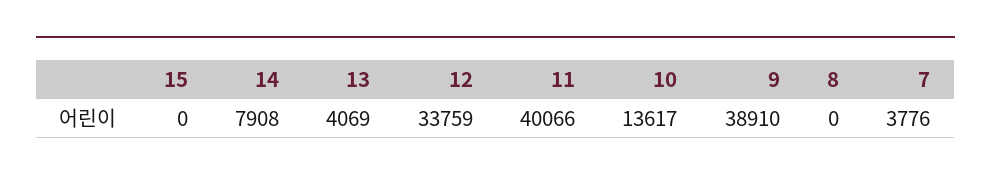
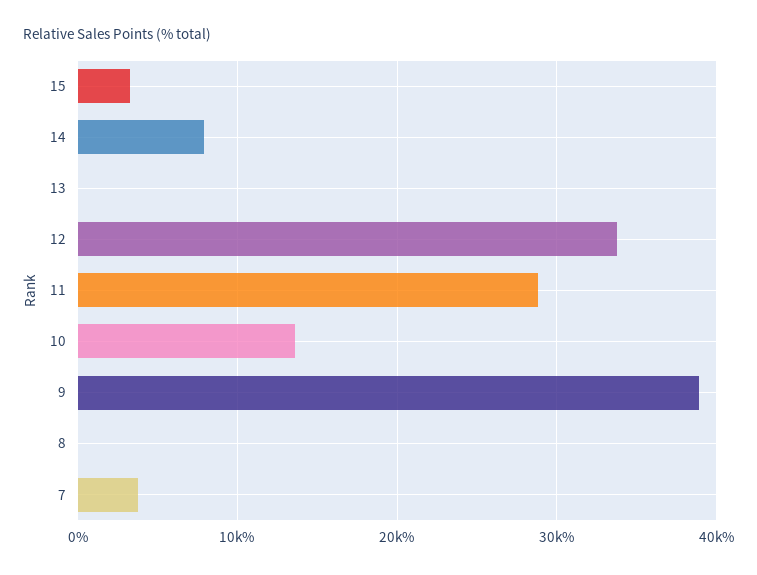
  {
-   "15": 0,
+   "15": 3000,
    "14": 7908,
-   "13": 4069,
+   "13": 0,
    "12": 33759,
-   "11": 40066,
+   "11": 29000,
    "10": 13617,
    "9": 38910,
    "8": 0,
    "7": 3776
  }

